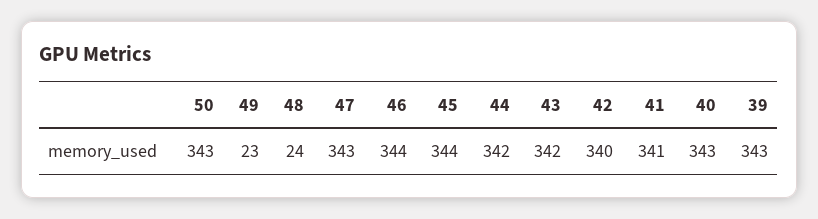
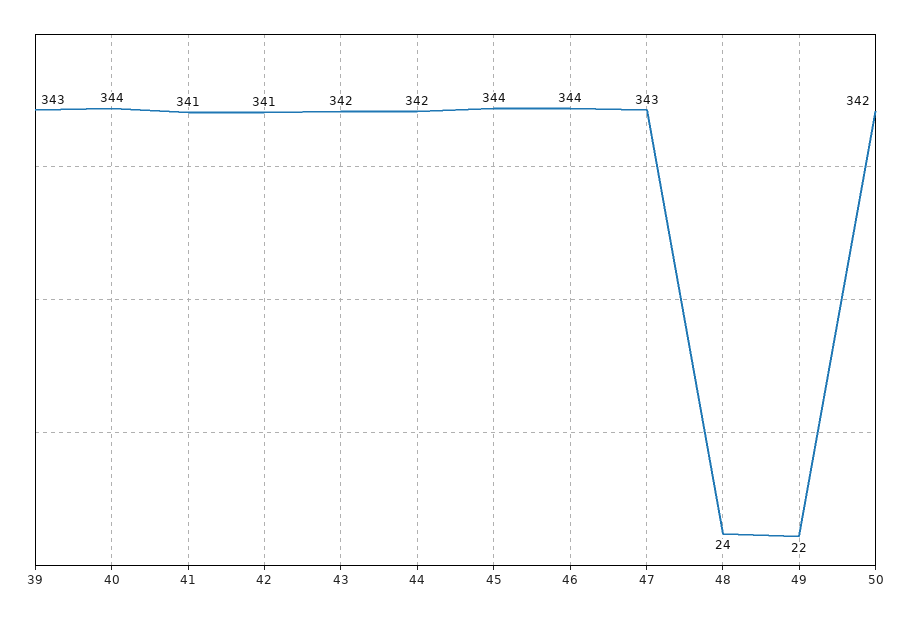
  {
-   "50": 343,
+   "50": 342,
-   "49": 23,
+   "49": 22,
    "48": 24,
    "47": 343,
    "46": 344,
    "45": 344,
    "44": 342,
    "43": 342,
-   "42": 340,
+   "42": 341,
    "41": 341,
-   "40": 343,
+   "40": 344,
    "39": 343
  }

